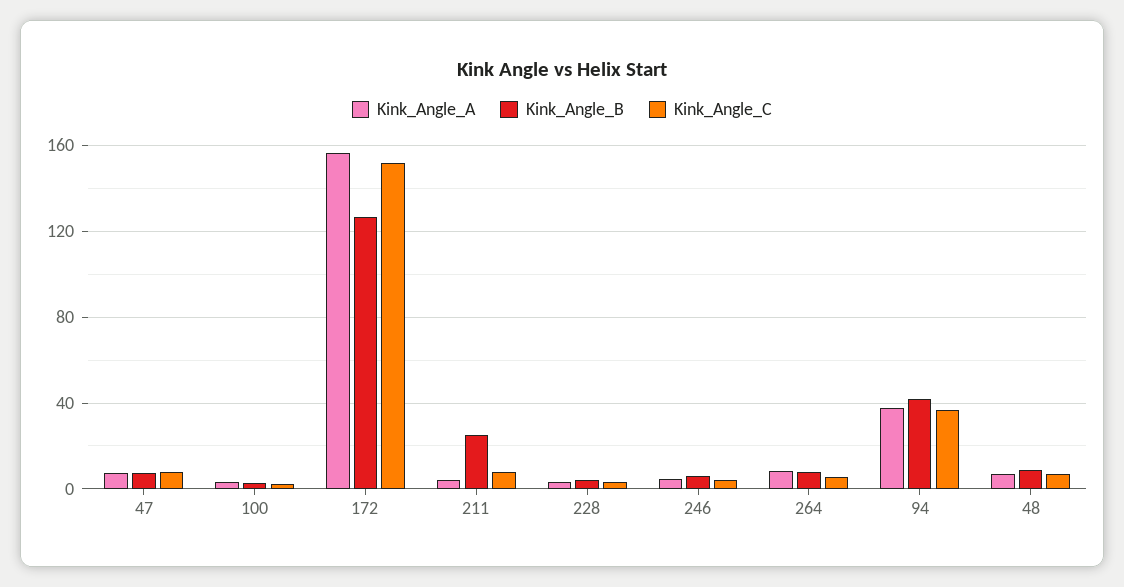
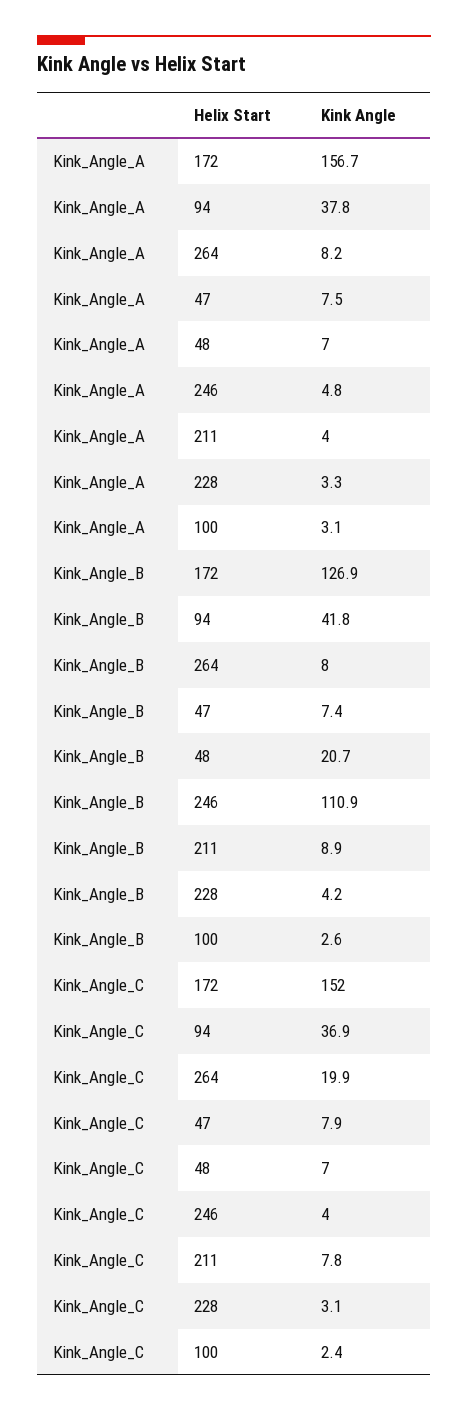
  {
    "Kink_Angle_A": {
      "47": 7.5,
      "100": 3.1,
      "172": 156.7,
      "211": 4,
      "228": 3.3,
      "246": 4.8,
      "264": 8.2,
      "94": 37.8,
      "48": 7
    },
    "Kink_Angle_B": {
      "47": 7.4,
      "100": 2.6,
      "172": 126.9,
-     "211": 25,
+     "211": 8.9,
      "228": 4.2,
-     "246": 5,
+     "246": 110.9,
      "264": 8,
      "94": 41.8,
-     "48": 10
+     "48": 20.7
    },
    "Kink_Angle_C": {
      "47": 7.9,
      "100": 2.4,
      "172": 152,
      "211": 7.8,
      "228": 3.1,
      "246": 4,
-     "264": 5,
+     "264": 19.9,
      "94": 36.9,
      "48": 7
    }
  }

